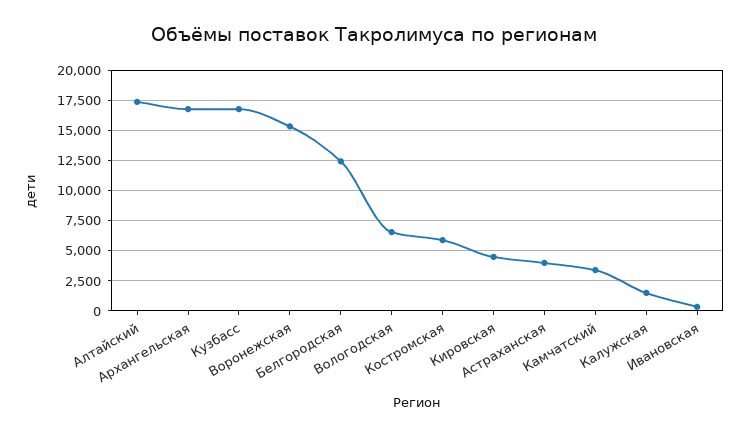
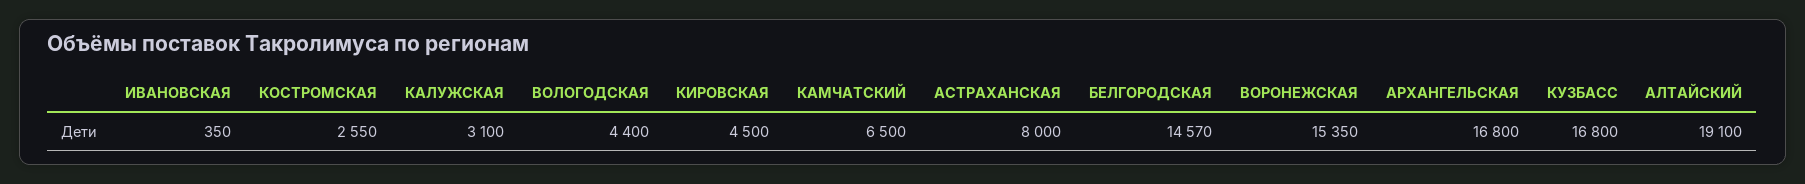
  {
-   "Алтайский": 17500,
+   "Алтайский": 19100,
    "Архангельская": 16800,
    "Кузбасс": 16800,
    "Воронежская": 15350,
-   "Белгородская": 12500,
+   "Белгородская": 14570,
-   "Вологодская": 6500,
+   "Вологодская": 4400,
-   "Костромская": 6000,
+   "Костромская": 2550,
    "Кировская": 4500,
-   "Астраханская": 4000,
+   "Астраханская": 8000,
-   "Камчатский": 3500,
+   "Камчатский": 6500,
-   "Калужская": 1500,
+   "Калужская": 3100,
    "Ивановская": 350
  }

